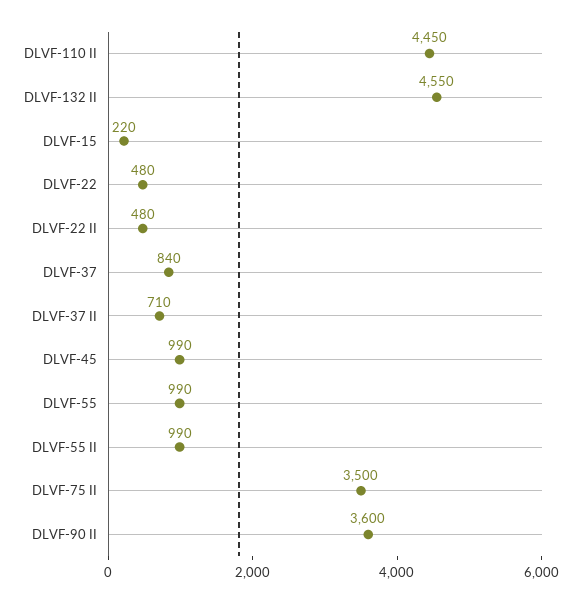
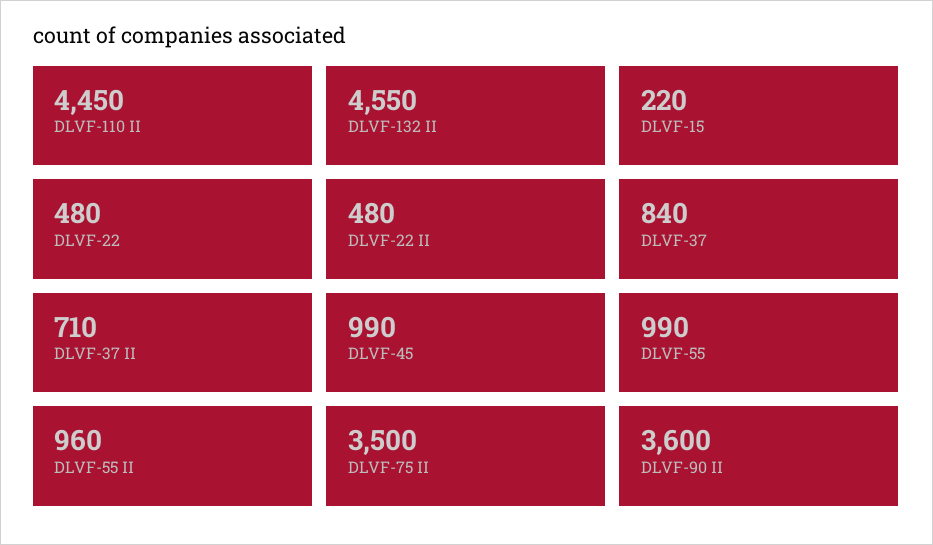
  {
    "DLVF-110 II": 4450,
    "DLVF-132 II": 4550,
    "DLVF-15": 220,
    "DLVF-22": 480,
    "DLVF-22 II": 480,
    "DLVF-37": 840,
    "DLVF-37 II": 710,
    "DLVF-45": 990,
    "DLVF-55": 990,
-   "DLVF-55 II": 990,
+   "DLVF-55 II": 960,
    "DLVF-75 II": 3500,
    "DLVF-90 II": 3600
  }

